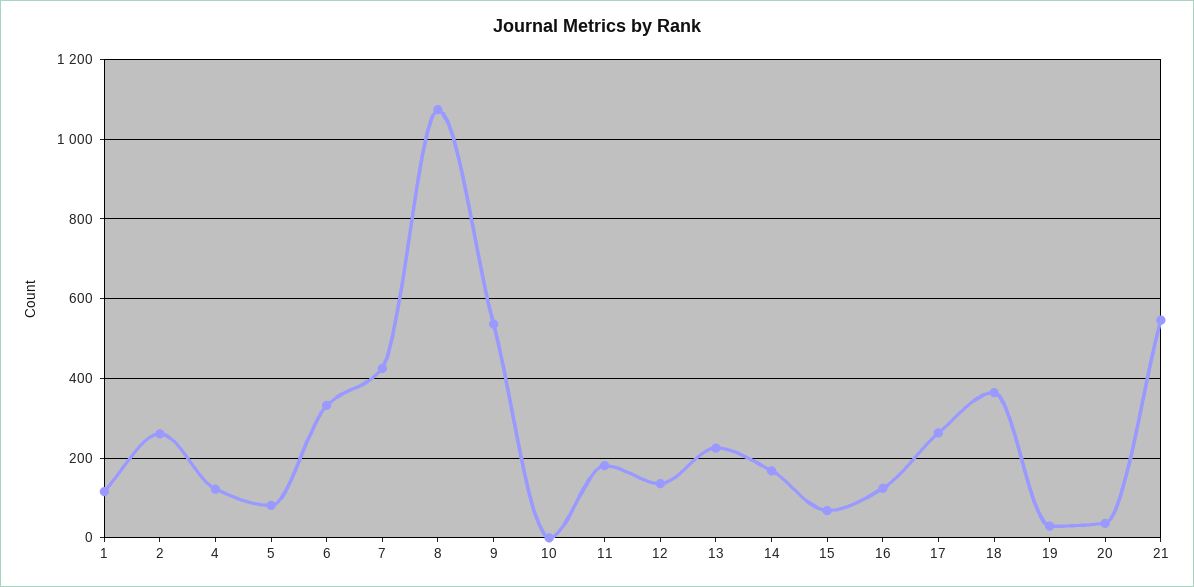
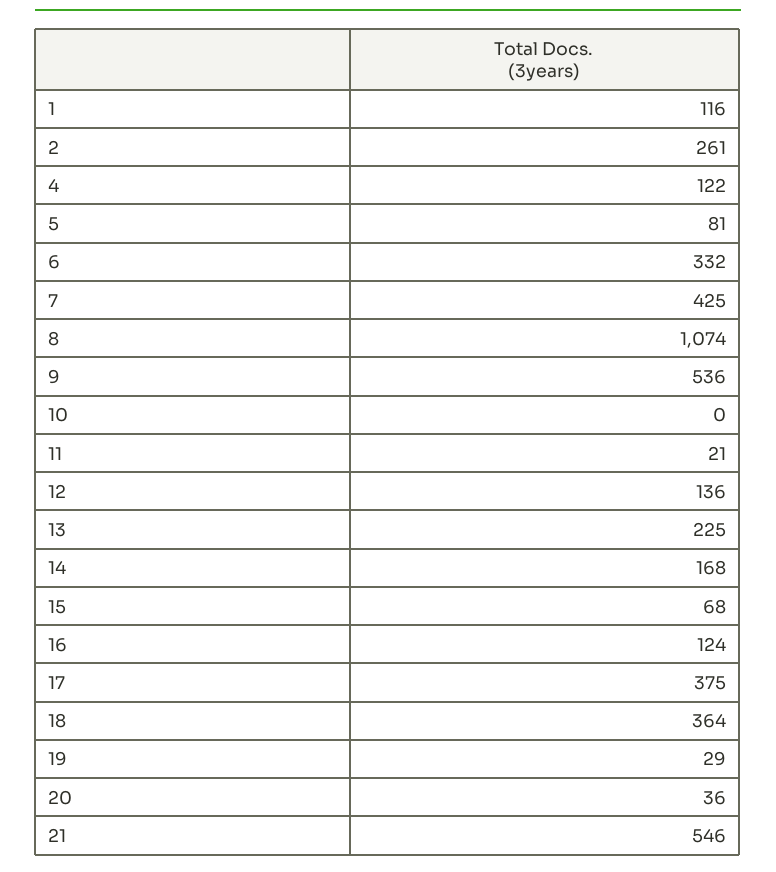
  {
    "1": 116,
    "2": 261,
    "4": 122,
    "5": 81,
    "6": 332,
    "7": 425,
    "8": 1074,
    "9": 536,
    "10": 0,
-   "11": 180,
+   "11": 21,
    "12": 136,
    "13": 225,
    "14": 168,
    "15": 68,
    "16": 124,
-   "17": 260,
+   "17": 375,
    "18": 364,
    "19": 29,
    "20": 36,
    "21": 546
  }

